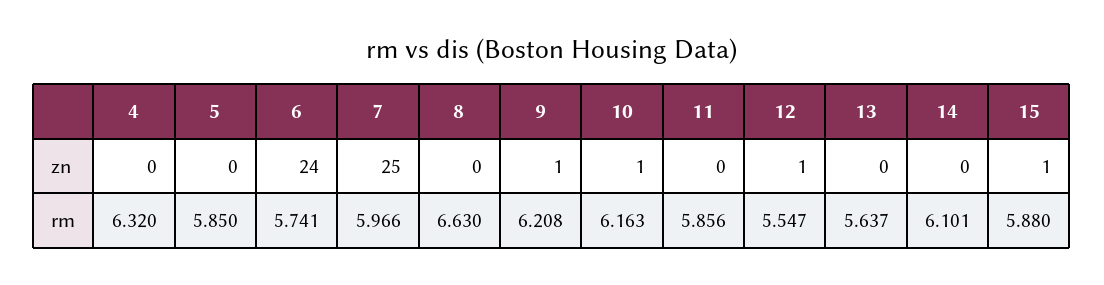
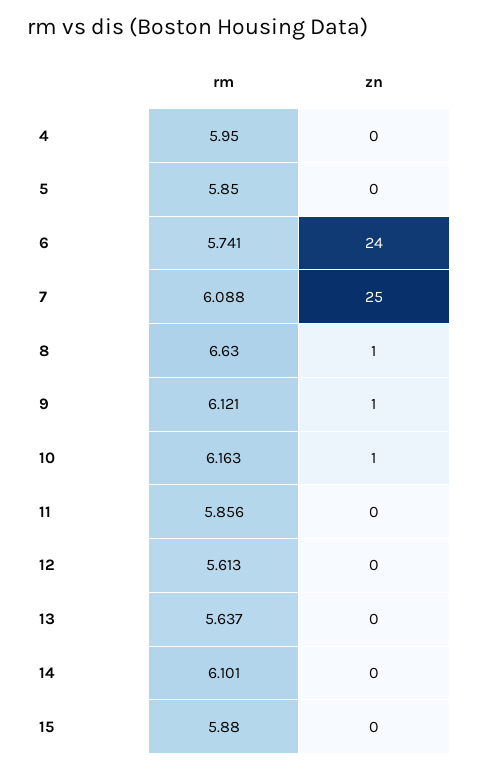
  {
    "4": {
      "zn": 0,
-     "rm": 6.32
+     "rm": 5.95
    },
    "5": {
      "zn": 0,
      "rm": 5.85
    },
    "6": {
      "zn": 24,
      "rm": 5.741
    },
    "7": {
      "zn": 25,
-     "rm": 5.966
+     "rm": 6.088
    },
    "8": {
-     "zn": 0,
+     "zn": 1,
      "rm": 6.63
    },
    "9": {
      "zn": 1,
-     "rm": 6.208
+     "rm": 6.121
    },
    "10": {
      "zn": 1,
      "rm": 6.163
    },
    "11": {
      "zn": 0,
      "rm": 5.856
    },
    "12": {
-     "zn": 1,
+     "zn": 0,
-     "rm": 5.547
+     "rm": 5.613
    },
    "13": {
      "zn": 0,
      "rm": 5.637
    },
    "14": {
      "zn": 0,
      "rm": 6.101
    },
    "15": {
-     "zn": 1,
+     "zn": 0,
      "rm": 5.88
    }
  }

